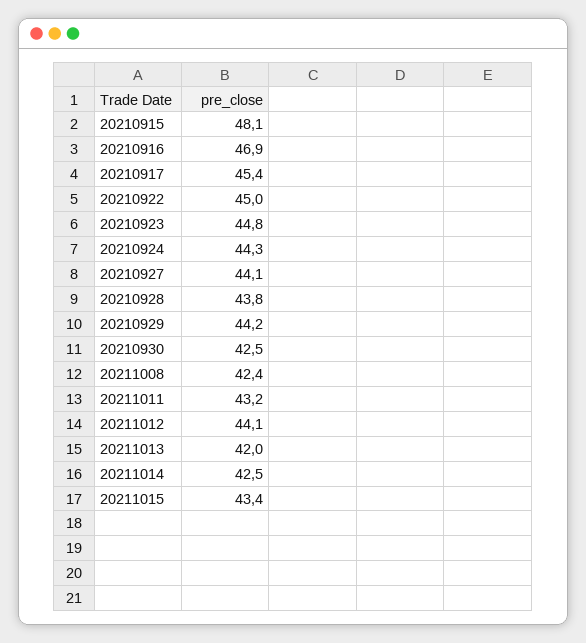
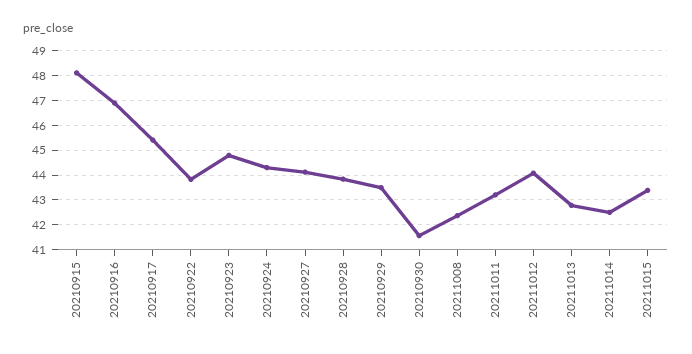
  {
    "20210915": 48.1,
    "20210916": 46.9,
    "20210917": 45.4,
-   "20210922": 45,
+   "20210922": 43.75,
    "20210923": 44.8,
    "20210924": 44.3,
    "20210927": 44.1,
    "20210928": 43.8,
-   "20210929": 44.2,
+   "20210929": 43.5,
-   "20210930": 42.5,
+   "20210930": 41.5,
    "20211008": 42.4,
    "20211011": 43.2,
    "20211012": 44.1,
-   "20211013": 42,
+   "20211013": 42.75,
    "20211014": 42.5,
    "20211015": 43.4
  }

